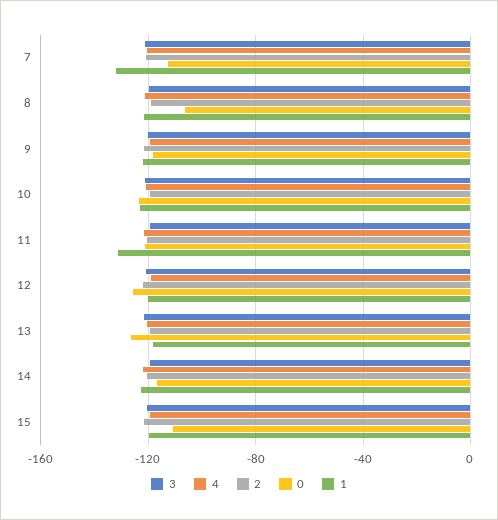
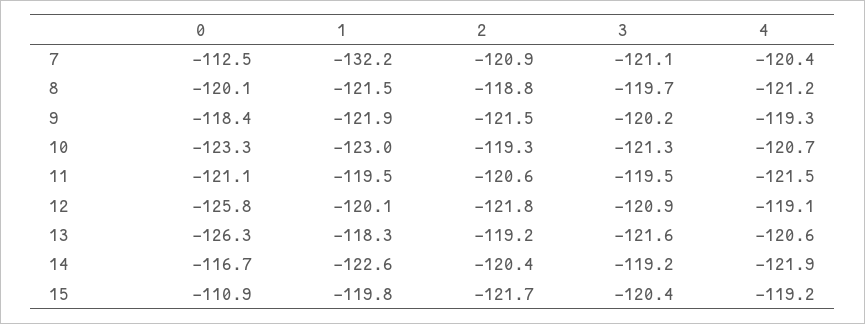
  {
    "3": {
      "7": -121.1,
      "8": -119.7,
      "9": -120.2,
      "10": -121.3,
      "11": -119.5,
      "12": -120.9,
      "13": -121.6,
      "14": -119.2,
      "15": -120.4
    },
    "4": {
      "7": -120.4,
      "8": -121.2,
      "9": -119.3,
      "10": -120.7,
      "11": -121.5,
      "12": -119.1,
      "13": -120.6,
      "14": -121.9,
      "15": -119.2
    },
    "2": {
      "7": -120.9,
      "8": -118.8,
      "9": -121.5,
      "10": -119.3,
      "11": -120.6,
      "12": -121.8,
      "13": -119.2,
      "14": -120.4,
      "15": -121.7
    },
    "0": {
      "7": -112.5,
-     "8": -105,
+     "8": -120.1,
      "9": -118.4,
      "10": -123.3,
      "11": -121.1,
      "12": -125.8,
      "13": -126.3,
      "14": -116.7,
      "15": -110.9
    },
    "1": {
      "7": -132.2,
      "8": -121.5,
      "9": -121.9,
      "10": -123,
-     "11": -130,
+     "11": -119.5,
      "12": -120.1,
      "13": -118.3,
      "14": -122.6,
      "15": -119.8
    }
  }

